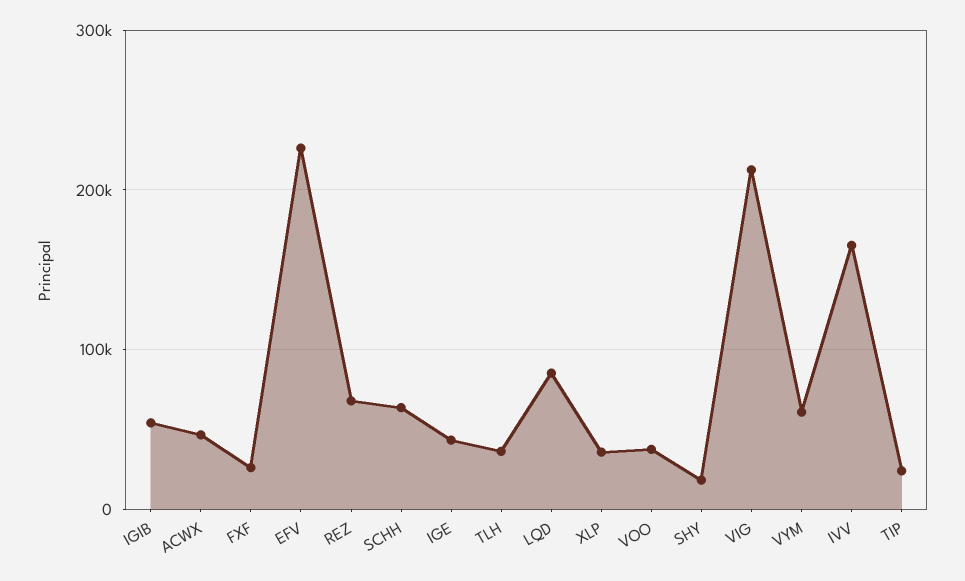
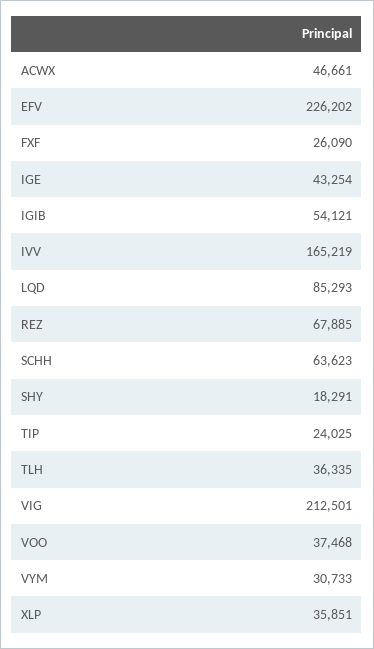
  {
    "IGIB": 54121,
    "ACWX": 46661,
    "FXF": 26090,
    "EFV": 226202,
    "REZ": 67885,
    "SCHH": 63623,
    "IGE": 43254,
    "TLH": 36335,
    "LQD": 85293,
    "XLP": 35851,
    "VOO": 37468,
    "SHY": 18291,
    "VIG": 212501,
-   "VYM": 60000,
+   "VYM": 30733,
    "IVV": 165219,
    "TIP": 24025
  }

